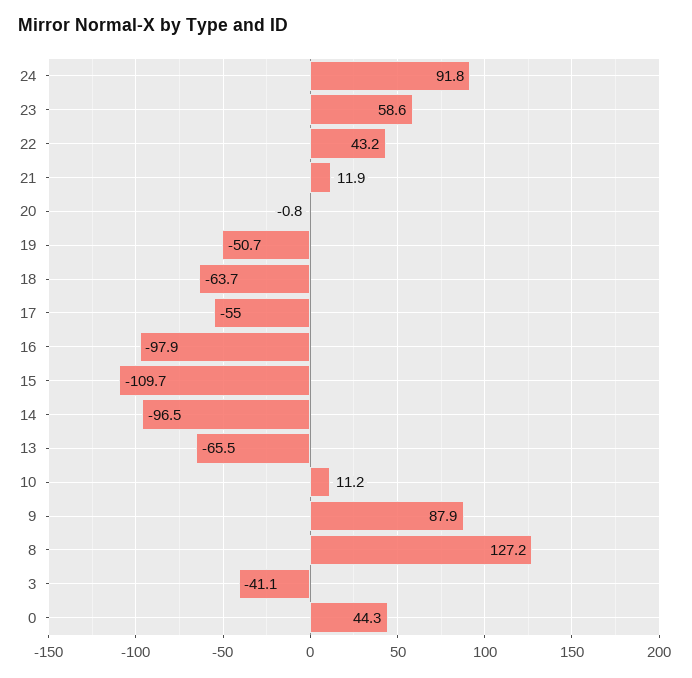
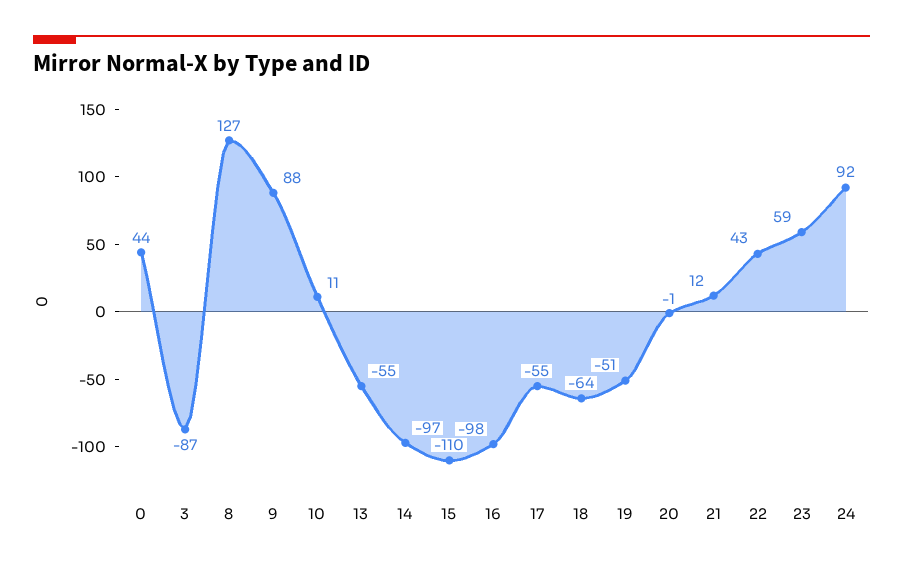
  {
    "24": 91.8,
    "23": 58.6,
    "22": 43.2,
    "21": 11.9,
    "20": -0.8,
    "19": -50.7,
    "18": -63.7,
    "17": -55,
    "16": -97.9,
    "15": -109.7,
    "14": -96.5,
-   "13": -65.5,
+   "13": -55,
    "10": 11.2,
    "9": 87.9,
    "8": 127.2,
-   "3": -41.1,
+   "3": -87,
    "0": 44.3
  }

